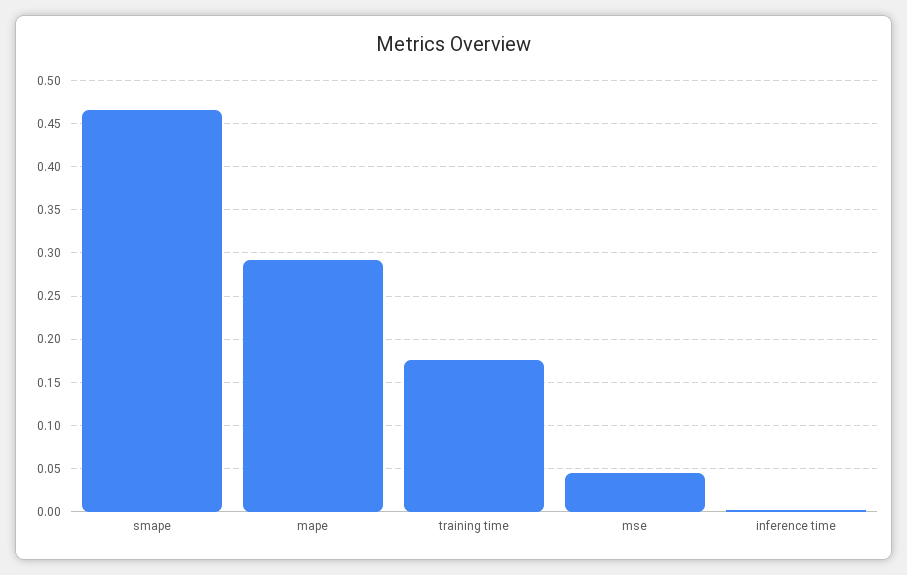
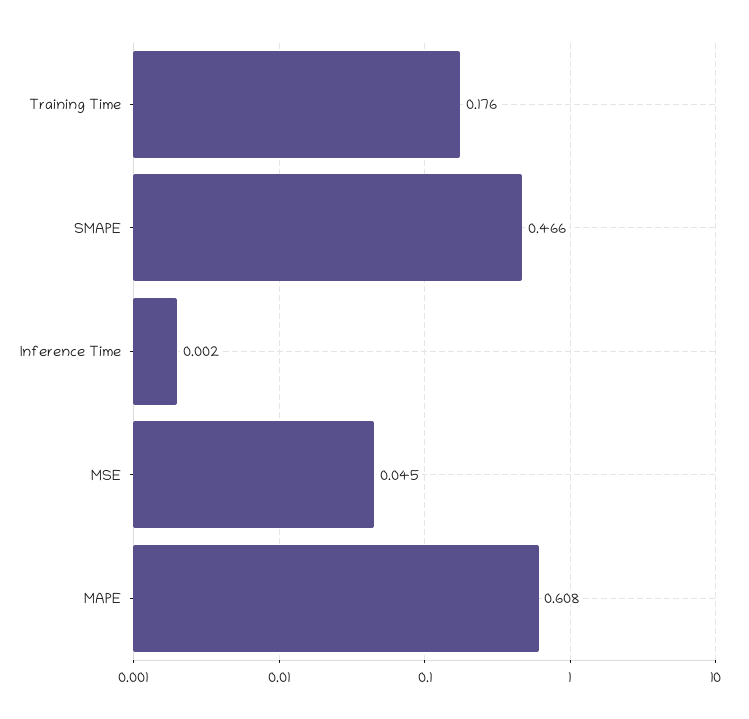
  {
    "smape": 0.466,
-   "mape": 0.29,
+   "mape": 0.608,
    "training time": 0.176,
    "mse": 0.045,
    "inference time": 0.002
  }

